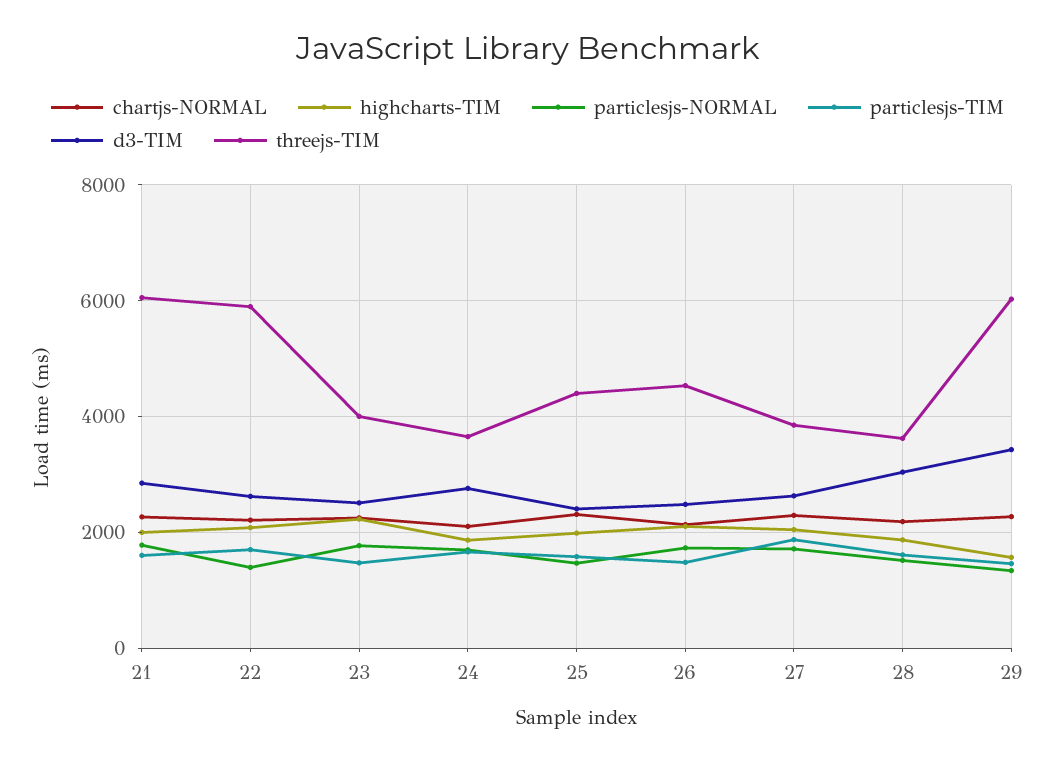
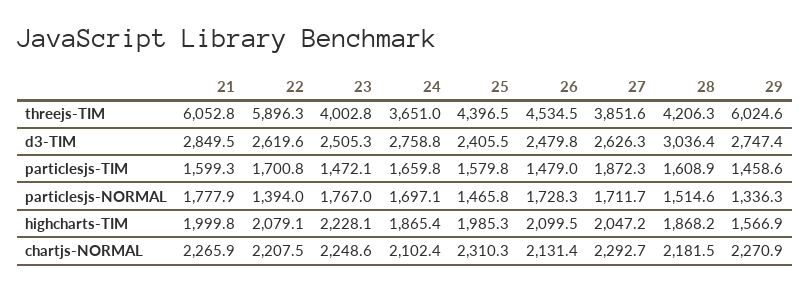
  {
    "chartjs-NORMAL": {
      "21": 2265.9,
      "22": 2207.5,
      "23": 2248.6,
      "24": 2102.4,
      "25": 2310.3,
      "26": 2131.4,
      "27": 2292.7,
      "28": 2181.5,
      "29": 2270.9
    },
    "highcharts-TIM": {
      "21": 1999.8,
      "22": 2079.1,
      "23": 2228.1,
      "24": 1865.4,
      "25": 1985.3,
      "26": 2099.5,
      "27": 2047.2,
      "28": 1868.2,
      "29": 1566.9
    },
    "particlesjs-NORMAL": {
      "21": 1777.9,
      "22": 1394,
      "23": 1767,
      "24": 1697.1,
      "25": 1465.8,
      "26": 1728.3,
      "27": 1711.7,
      "28": 1514.6,
      "29": 1336.3
    },
    "particlesjs-TIM": {
      "21": 1599.3,
      "22": 1700.8,
      "23": 1472.1,
      "24": 1659.8,
      "25": 1579.8,
      "26": 1479,
      "27": 1872.3,
      "28": 1608.9,
      "29": 1458.6
    },
    "d3-TIM": {
      "21": 2849.5,
      "22": 2619.6,
      "23": 2505.3,
      "24": 2758.8,
      "25": 2405.5,
      "26": 2479.8,
      "27": 2626.3,
      "28": 3036.4,
-     "29": 3400
+     "29": 2747.4
    },
    "threejs-TIM": {
      "21": 6052.8,
      "22": 5896.3,
      "23": 4002.8,
      "24": 3651,
      "25": 4396.5,
      "26": 4534.5,
      "27": 3851.6,
-     "28": 3600,
+     "28": 4206.3,
      "29": 6024.6
    }
  }

